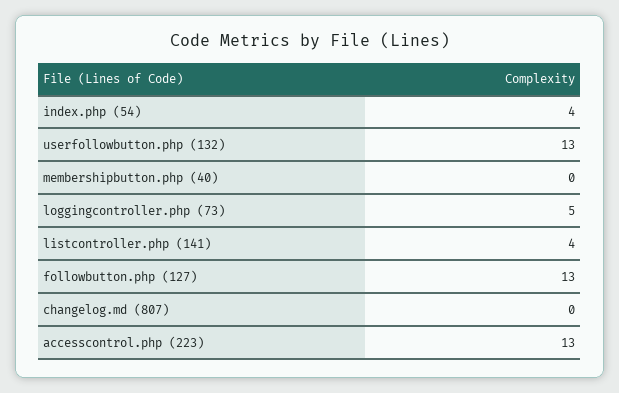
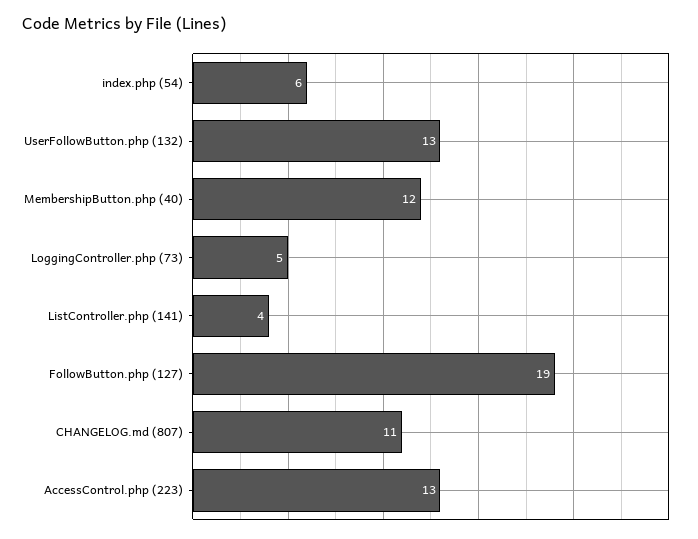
  {
-   "index.php (54)": 4,
+   "index.php (54)": 6,
    "userfollowbutton.php (132)": 13,
-   "membershipbutton.php (40)": 0,
+   "membershipbutton.php (40)": 12,
    "loggingcontroller.php (73)": 5,
    "listcontroller.php (141)": 4,
-   "followbutton.php (127)": 13,
+   "followbutton.php (127)": 19,
-   "changelog.md (807)": 0,
+   "changelog.md (807)": 11,
    "accesscontrol.php (223)": 13
  }

